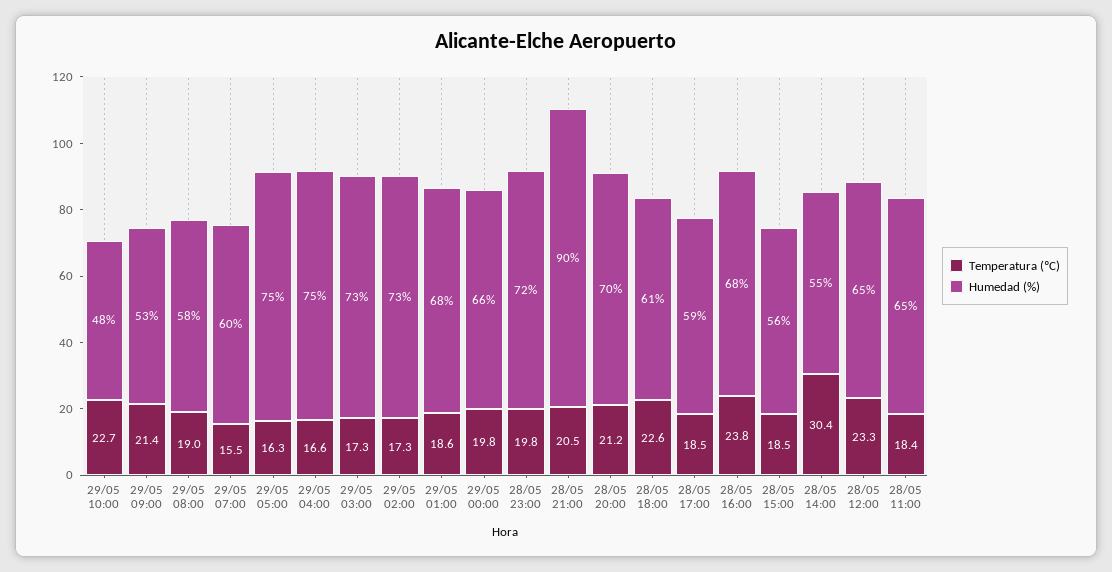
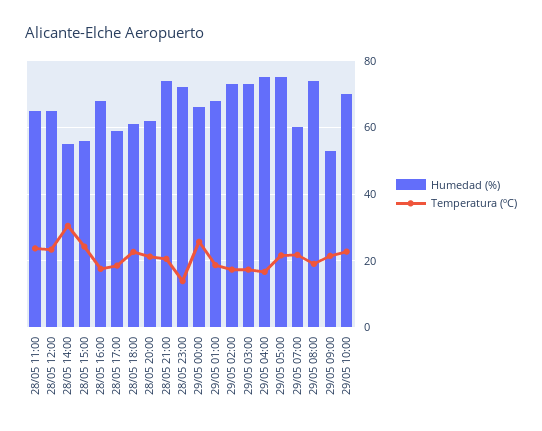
  {
    "Temperatura (ºC)": {
      "29/05 10:00": 22.7,
      "29/05 09:00": 21.4,
      "29/05 08:00": 19,
-     "29/05 07:00": 15.5,
+     "29/05 07:00": 22,
-     "29/05 05:00": 16.3,
+     "29/05 05:00": 22,
      "29/05 04:00": 16.6,
      "29/05 03:00": 17.3,
      "29/05 02:00": 17.3,
      "29/05 01:00": 18.6,
-     "29/05 00:00": 19.8,
+     "29/05 00:00": 26,
-     "28/05 23:00": 19.8,
+     "28/05 23:00": 14,
      "28/05 21:00": 20.5,
      "28/05 20:00": 21.2,
      "28/05 18:00": 22.6,
      "28/05 17:00": 18.5,
-     "28/05 16:00": 23.8,
+     "28/05 16:00": 18,
-     "28/05 15:00": 18.5,
+     "28/05 15:00": 24,
      "28/05 14:00": 30.4,
      "28/05 12:00": 23.3,
-     "28/05 11:00": 18.4
+     "28/05 11:00": 24
    },
    "Humedad (%)": {
-     "29/05 10:00": 48,
+     "29/05 10:00": 70,
      "29/05 09:00": 53,
-     "29/05 08:00": 58,
+     "29/05 08:00": 74,
      "29/05 07:00": 60,
      "29/05 05:00": 75,
      "29/05 04:00": 75,
      "29/05 03:00": 73,
      "29/05 02:00": 73,
      "29/05 01:00": 68,
      "29/05 00:00": 66,
      "28/05 23:00": 72,
-     "28/05 21:00": 90,
+     "28/05 21:00": 74,
-     "28/05 20:00": 70,
+     "28/05 20:00": 62,
      "28/05 18:00": 61,
      "28/05 17:00": 59,
      "28/05 16:00": 68,
      "28/05 15:00": 56,
      "28/05 14:00": 55,
      "28/05 12:00": 65,
      "28/05 11:00": 65
    }
  }

